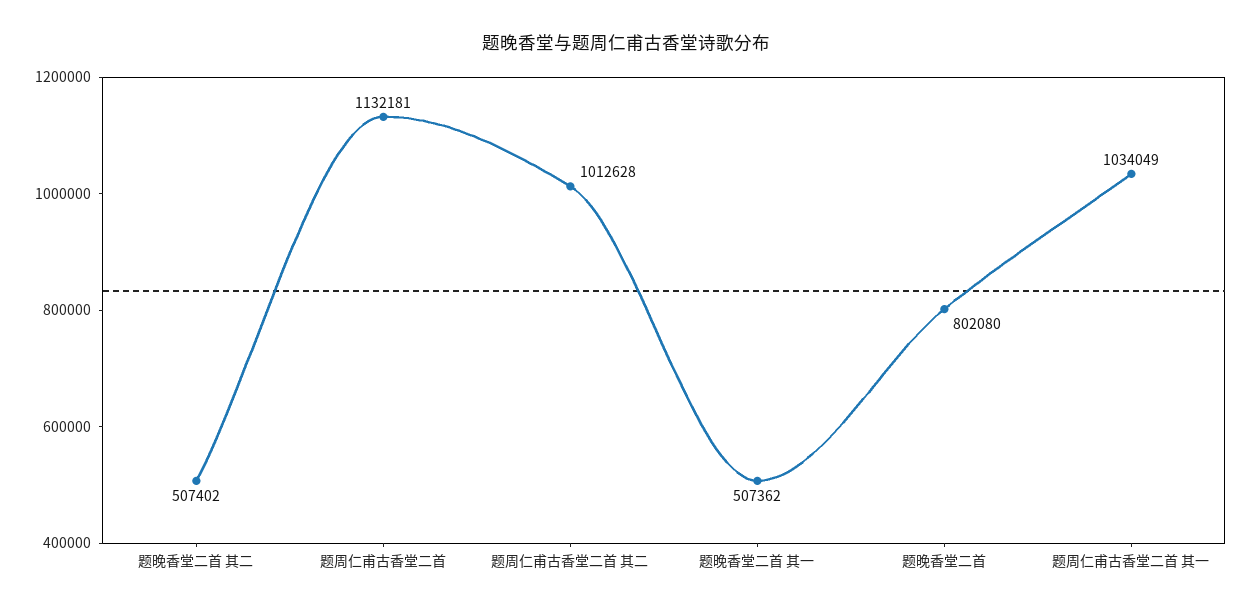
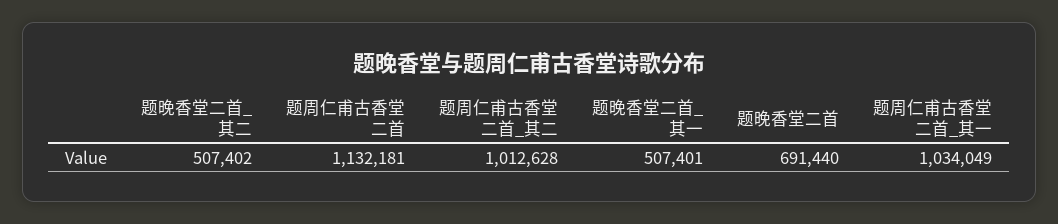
  {
    "题晚香堂二首 其二": 507402,
    "题周仁甫古香堂二首": 1132181,
    "题周仁甫古香堂二首 其二": 1012628,
-   "题晚香堂二首 其一": 507362,
+   "题晚香堂二首 其一": 507401,
-   "题晚香堂二首": 802080,
+   "题晚香堂二首": 691440,
    "题周仁甫古香堂二首 其一": 1034049
  }

